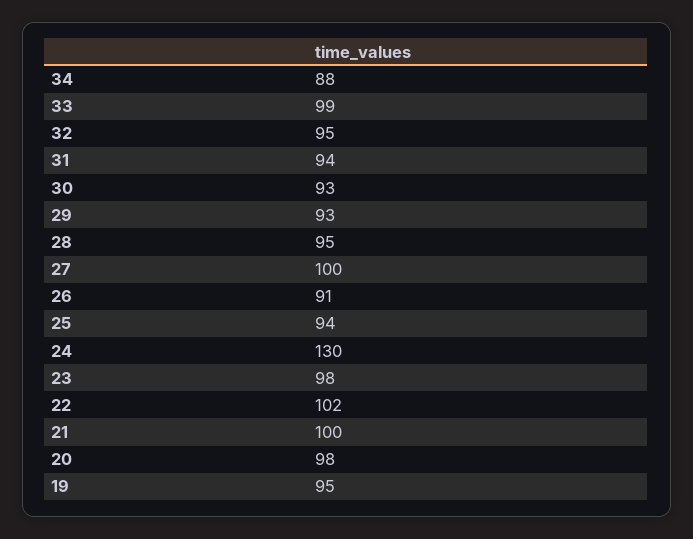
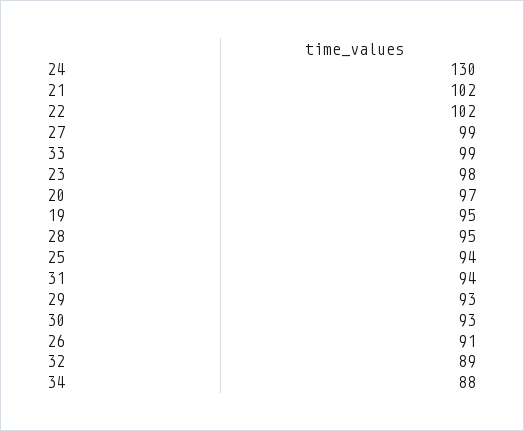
  {
    "34": 88,
    "33": 99,
-   "32": 95,
+   "32": 89,
    "31": 94,
    "30": 93,
    "29": 93,
    "28": 95,
-   "27": 100,
+   "27": 99,
    "26": 91,
    "25": 94,
    "24": 130,
    "23": 98,
    "22": 102,
-   "21": 100,
+   "21": 102,
-   "20": 98,
+   "20": 97,
    "19": 95
  }

